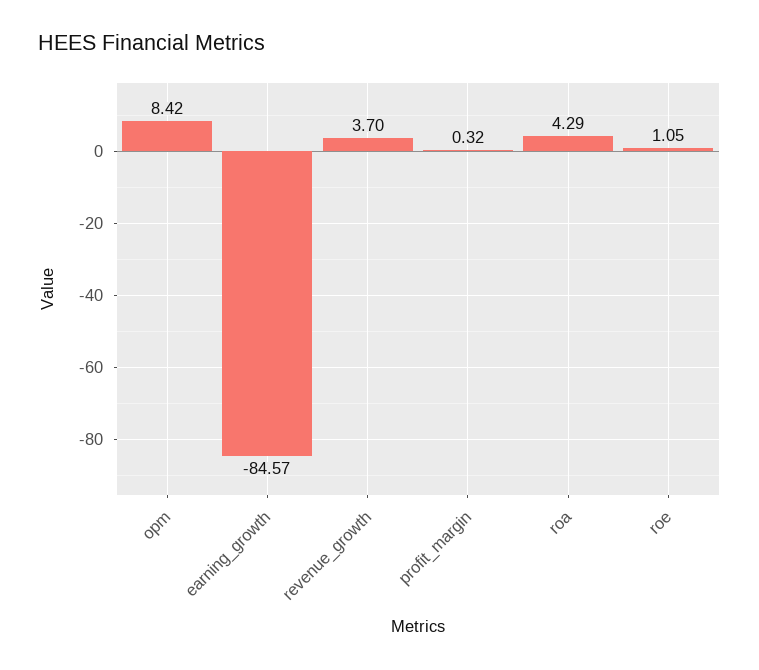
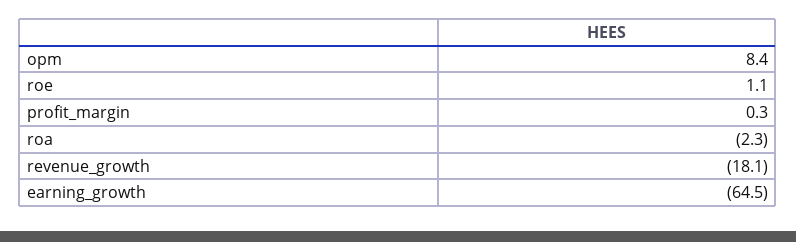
  {
    "opm": 8.42,
-   "earning_growth": -84.57,
+   "earning_growth": -64.5,
-   "revenue_growth": 3.7,
+   "revenue_growth": -18.1,
    "profit_margin": 0.32,
-   "roa": 4.29,
+   "roa": -2.3,
    "roe": 1.05
  }

